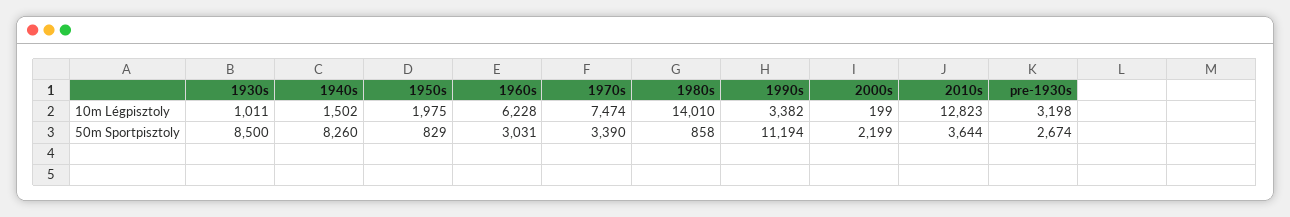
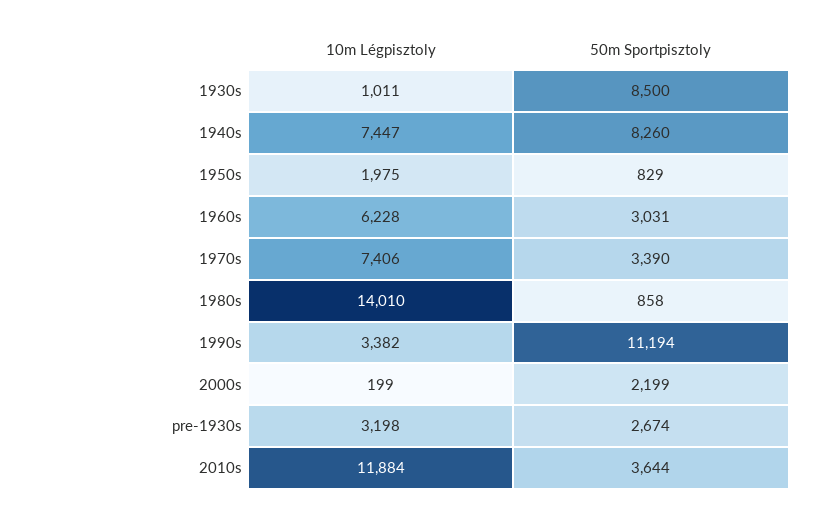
  {
    "1930s": {
      "10m Légpisztoly": 1011,
      "50m Sportpisztoly": 8500
    },
    "1940s": {
-     "10m Légpisztoly": 1502,
+     "10m Légpisztoly": 7447,
      "50m Sportpisztoly": 8260
    },
    "1950s": {
      "10m Légpisztoly": 1975,
      "50m Sportpisztoly": 829
    },
    "1960s": {
      "10m Légpisztoly": 6228,
      "50m Sportpisztoly": 3031
    },
    "1970s": {
-     "10m Légpisztoly": 7474,
+     "10m Légpisztoly": 7406,
      "50m Sportpisztoly": 3390
    },
    "1980s": {
      "10m Légpisztoly": 14010,
      "50m Sportpisztoly": 858
    },
    "1990s": {
      "10m Légpisztoly": 3382,
      "50m Sportpisztoly": 11194
    },
    "2000s": {
      "10m Légpisztoly": 199,
      "50m Sportpisztoly": 2199
    },
    "2010s": {
-     "10m Légpisztoly": 12823,
+     "10m Légpisztoly": 11884,
      "50m Sportpisztoly": 3644
    },
    "pre-1930s": {
      "10m Légpisztoly": 3198,
      "50m Sportpisztoly": 2674
    }
  }

